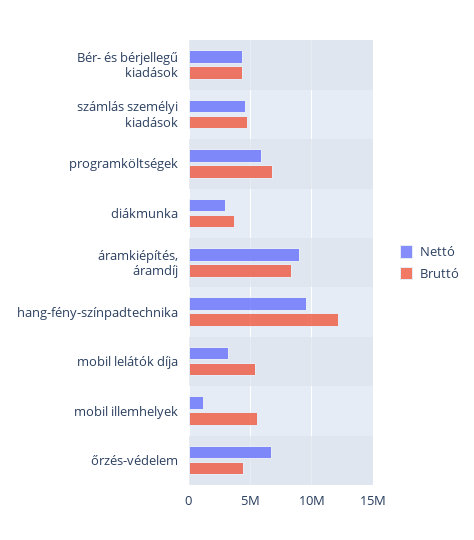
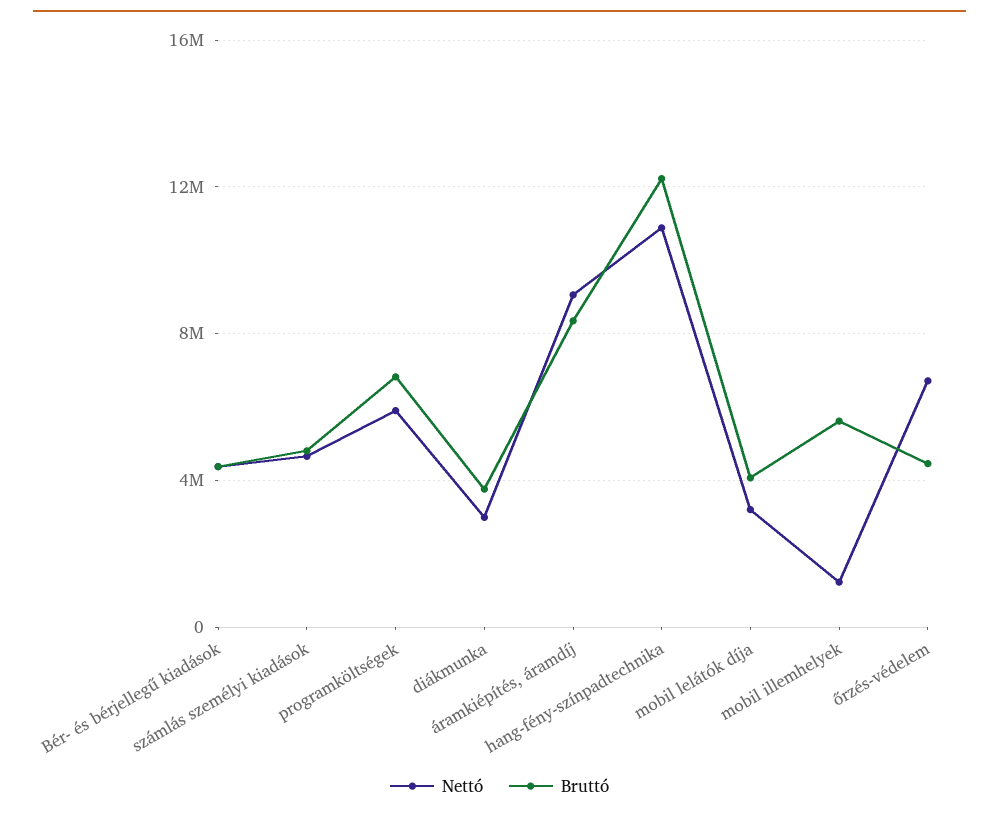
  {
    "Nettó": {
      "Bér- és bérjellegű kiadások": 4500000,
      "számlás személyi kiadások": 4500000,
      "programköltségek": 6000000,
      "diákmunka": 3000000,
      "áramkiépítés, áramdíj": 9000000,
-     "hang-fény-színpadtechnika": 9500000,
+     "hang-fény-színpadtechnika": 11000000,
      "mobil lelátók díja": 3000000,
      "mobil illemhelyek": 1000000,
      "őrzés-védelem": 6500000
    },
    "Bruttó": {
      "Bér- és bérjellegű kiadások": 4500000,
      "számlás személyi kiadások": 5000000,
      "programköltségek": 7000000,
      "diákmunka": 4000000,
      "áramkiépítés, áramdíj": 8500000,
      "hang-fény-színpadtechnika": 12000000,
-     "mobil lelátók díja": 5500000,
+     "mobil lelátók díja": 4000000,
      "mobil illemhelyek": 5500000,
      "őrzés-védelem": 4500000
    }
  }

